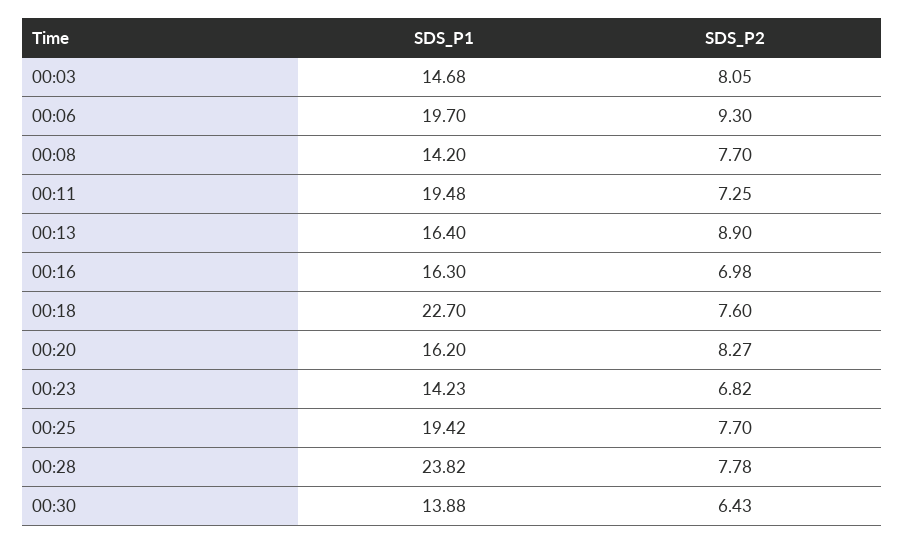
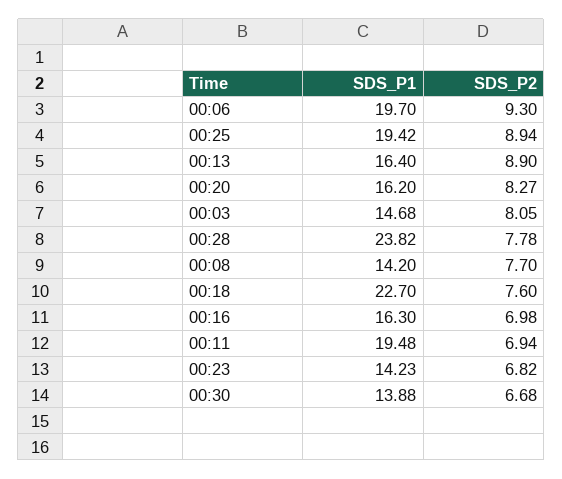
  {
    "SDS_P1": {
      "00:03": 14.68,
      "00:06": 19.7,
      "00:08": 14.2,
      "00:11": 19.48,
      "00:13": 16.4,
      "00:16": 16.3,
      "00:18": 22.7,
      "00:20": 16.2,
      "00:23": 14.23,
      "00:25": 19.42,
      "00:28": 23.82,
      "00:30": 13.88
    },
    "SDS_P2": {
      "00:03": 8.05,
      "00:06": 9.3,
      "00:08": 7.7,
-     "00:11": 7.25,
+     "00:11": 6.94,
      "00:13": 8.9,
      "00:16": 6.98,
      "00:18": 7.6,
      "00:20": 8.27,
      "00:23": 6.82,
-     "00:25": 7.7,
+     "00:25": 8.94,
      "00:28": 7.78,
-     "00:30": 6.43
+     "00:30": 6.68
    }
  }

